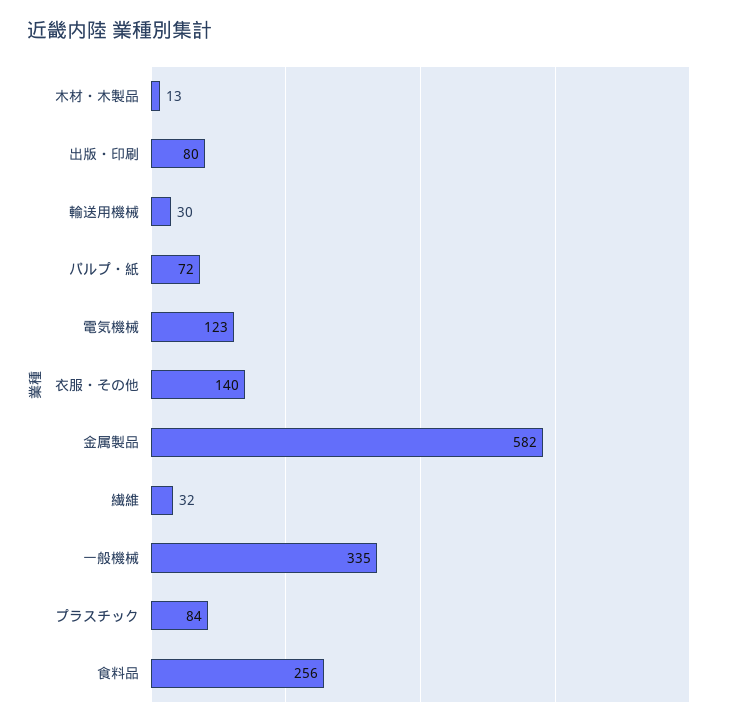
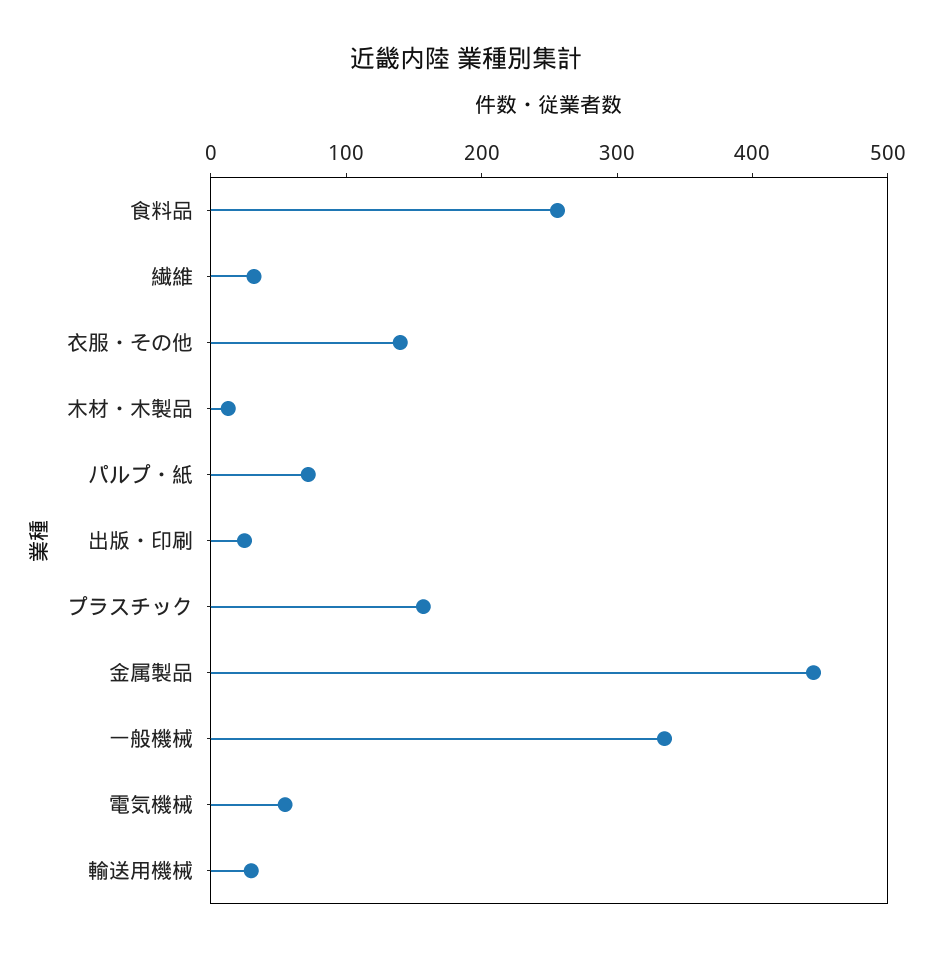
  {
    "木材・木製品": 13,
-   "出版・印刷": 80,
+   "出版・印刷": 20,
    "輸送用機械": 30,
    "パルプ・紙": 72,
-   "電気機械": 123,
+   "電気機械": 60,
    "衣服・その他": 140,
-   "金属製品": 582,
+   "金属製品": 440,
    "繊維": 32,
    "一般機械": 335,
-   "プラスチック": 84,
+   "プラスチック": 160,
    "食料品": 256
  }

